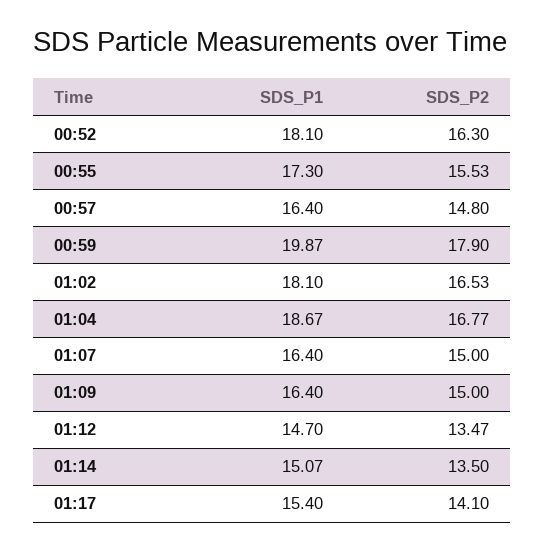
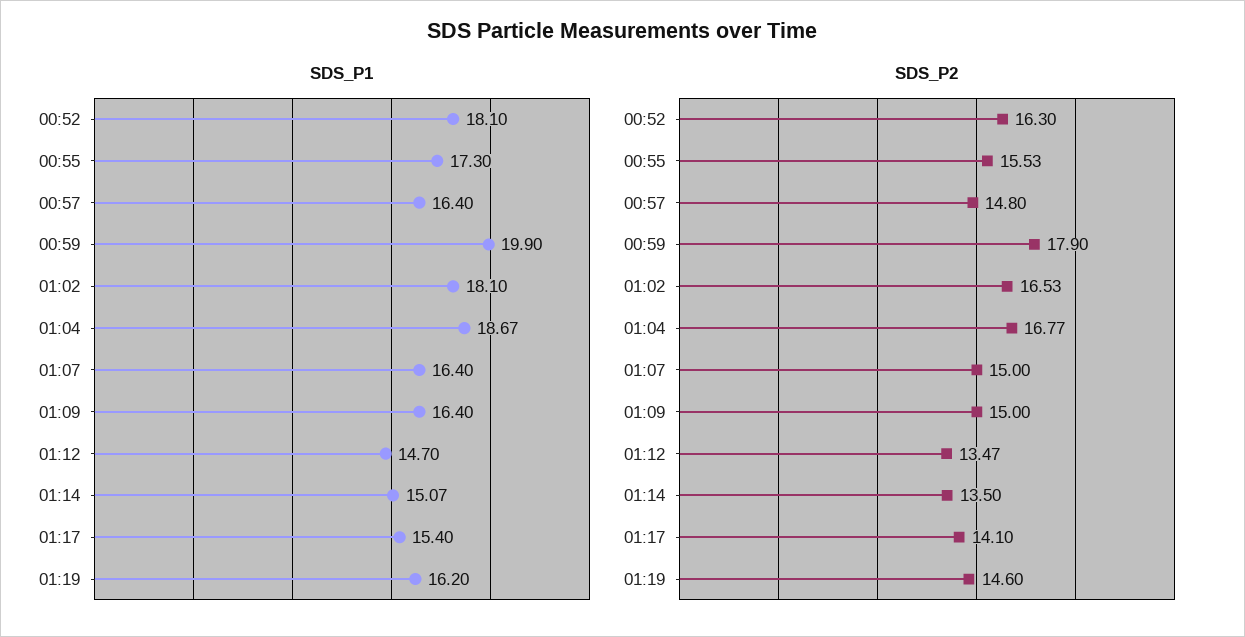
  {
    "SDS_P1": {
      "00:52": 18.1,
      "00:55": 17.3,
      "00:57": 16.4,
-     "00:59": 19.87,
+     "00:59": 19.9,
      "01:02": 18.1,
      "01:04": 18.67,
      "01:07": 16.4,
      "01:09": 16.4,
      "01:12": 14.7,
      "01:14": 15.07,
-     "01:17": 15.4
+     "01:17": 15.4,
+     "01:19": 16.2
    },
    "SDS_P2": {
      "00:52": 16.3,
      "00:55": 15.53,
      "00:57": 14.8,
      "00:59": 17.9,
      "01:02": 16.53,
      "01:04": 16.77,
      "01:07": 15,
      "01:09": 15,
      "01:12": 13.47,
      "01:14": 13.5,
-     "01:17": 14.1
+     "01:17": 14.1,
+     "01:19": 14.6
    }
  }

